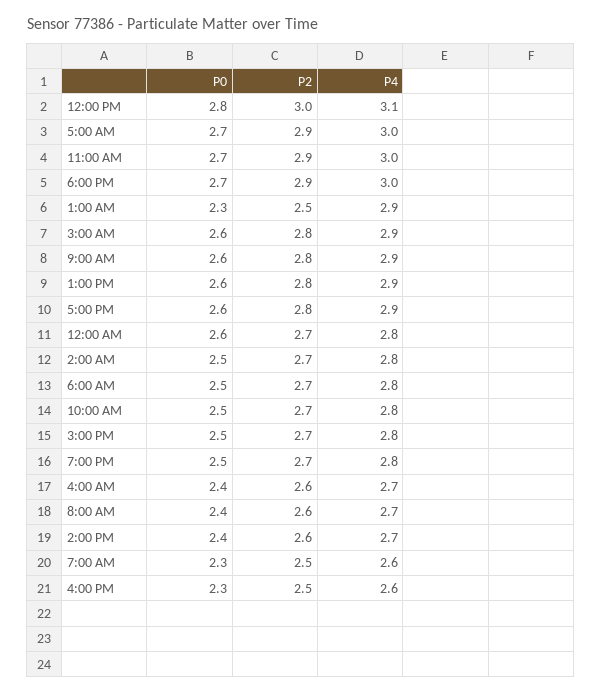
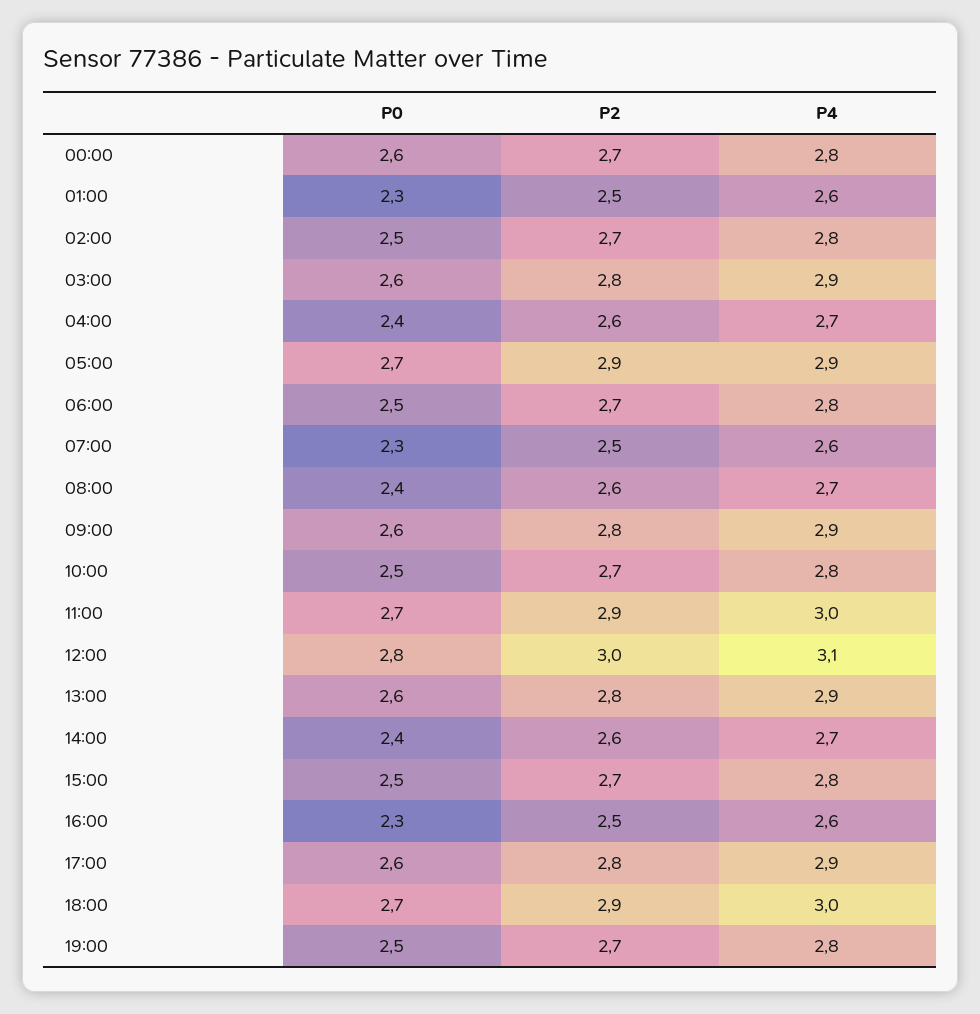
  {
    "P0": {
      "12:00 PM": 2.8,
      "5:00 AM": 2.7,
      "11:00 AM": 2.7,
      "6:00 PM": 2.7,
      "1:00 AM": 2.3,
      "3:00 AM": 2.6,
      "9:00 AM": 2.6,
      "1:00 PM": 2.6,
      "5:00 PM": 2.6,
      "12:00 AM": 2.6,
      "2:00 AM": 2.5,
      "6:00 AM": 2.5,
      "10:00 AM": 2.5,
      "3:00 PM": 2.5,
      "7:00 PM": 2.5,
      "4:00 AM": 2.4,
      "8:00 AM": 2.4,
      "2:00 PM": 2.4,
      "7:00 AM": 2.3,
      "4:00 PM": 2.3
    },
    "P2": {
      "12:00 PM": 3,
      "5:00 AM": 2.9,
      "11:00 AM": 2.9,
      "6:00 PM": 2.9,
      "1:00 AM": 2.5,
      "3:00 AM": 2.8,
      "9:00 AM": 2.8,
      "1:00 PM": 2.8,
      "5:00 PM": 2.8,
      "12:00 AM": 2.7,
      "2:00 AM": 2.7,
      "6:00 AM": 2.7,
      "10:00 AM": 2.7,
      "3:00 PM": 2.7,
      "7:00 PM": 2.7,
      "4:00 AM": 2.6,
      "8:00 AM": 2.6,
      "2:00 PM": 2.6,
      "7:00 AM": 2.5,
      "4:00 PM": 2.5
    },
    "P4": {
      "12:00 PM": 3.1,
-     "5:00 AM": 3,
+     "5:00 AM": 2.9,
      "11:00 AM": 3,
      "6:00 PM": 3,
-     "1:00 AM": 2.9,
+     "1:00 AM": 2.6,
      "3:00 AM": 2.9,
      "9:00 AM": 2.9,
      "1:00 PM": 2.9,
      "5:00 PM": 2.9,
      "12:00 AM": 2.8,
      "2:00 AM": 2.8,
      "6:00 AM": 2.8,
      "10:00 AM": 2.8,
      "3:00 PM": 2.8,
      "7:00 PM": 2.8,
      "4:00 AM": 2.7,
      "8:00 AM": 2.7,
      "2:00 PM": 2.7,
      "7:00 AM": 2.6,
      "4:00 PM": 2.6
    }
  }

